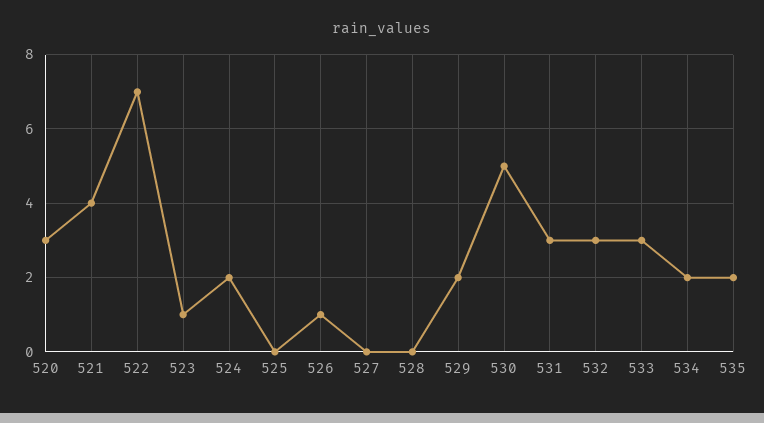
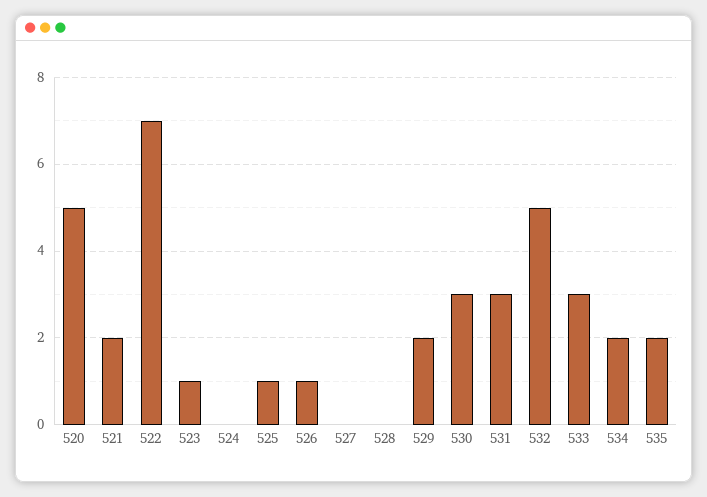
  {
-   "520": 3,
+   "520": 5,
-   "521": 4,
+   "521": 2,
    "522": 7,
    "523": 1,
-   "524": 2,
+   "524": 0,
-   "525": 0,
+   "525": 1,
    "526": 1,
    "527": 0,
    "528": 0,
    "529": 2,
-   "530": 5,
+   "530": 3,
    "531": 3,
-   "532": 3,
+   "532": 5,
    "533": 3,
    "534": 2,
    "535": 2
  }

